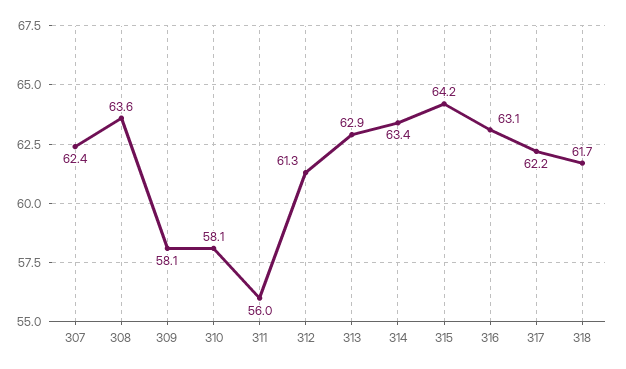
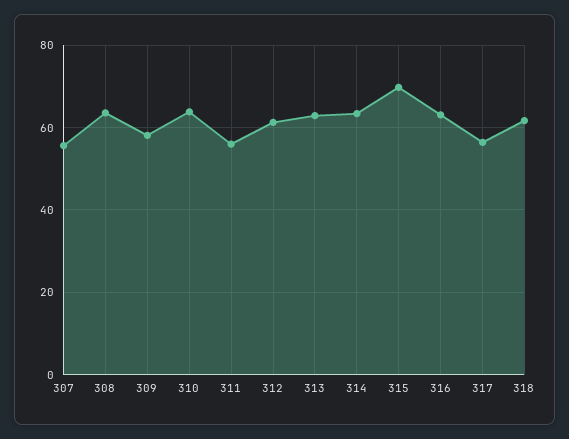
  {
-   "307": 62.4,
+   "307": 56,
    "308": 63.6,
    "309": 58.1,
-   "310": 58.1,
+   "310": 64,
    "311": 56,
    "312": 61.3,
    "313": 62.9,
    "314": 63.4,
-   "315": 64.2,
+   "315": 70,
    "316": 63.1,
-   "317": 62.2,
+   "317": 56,
    "318": 61.7
  }

